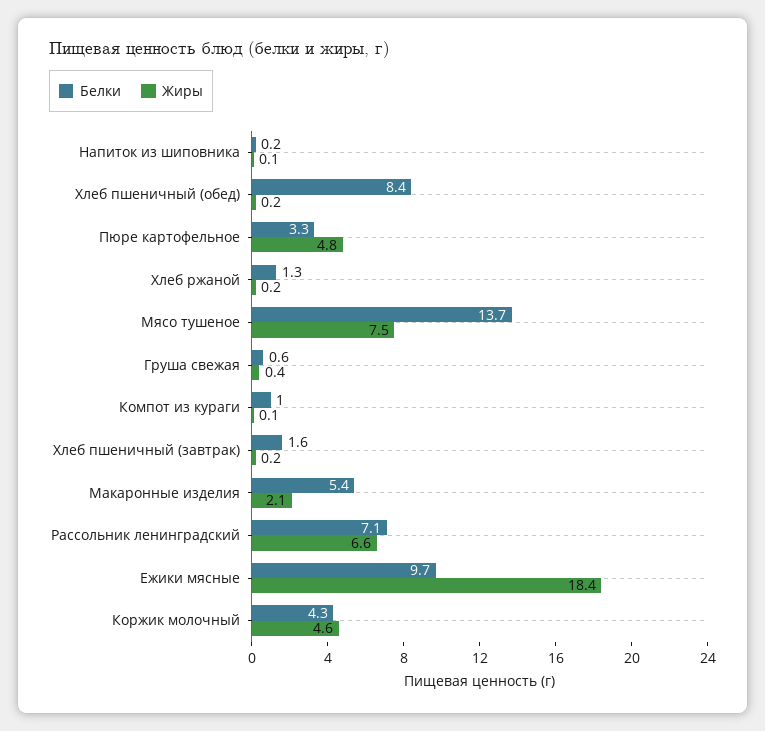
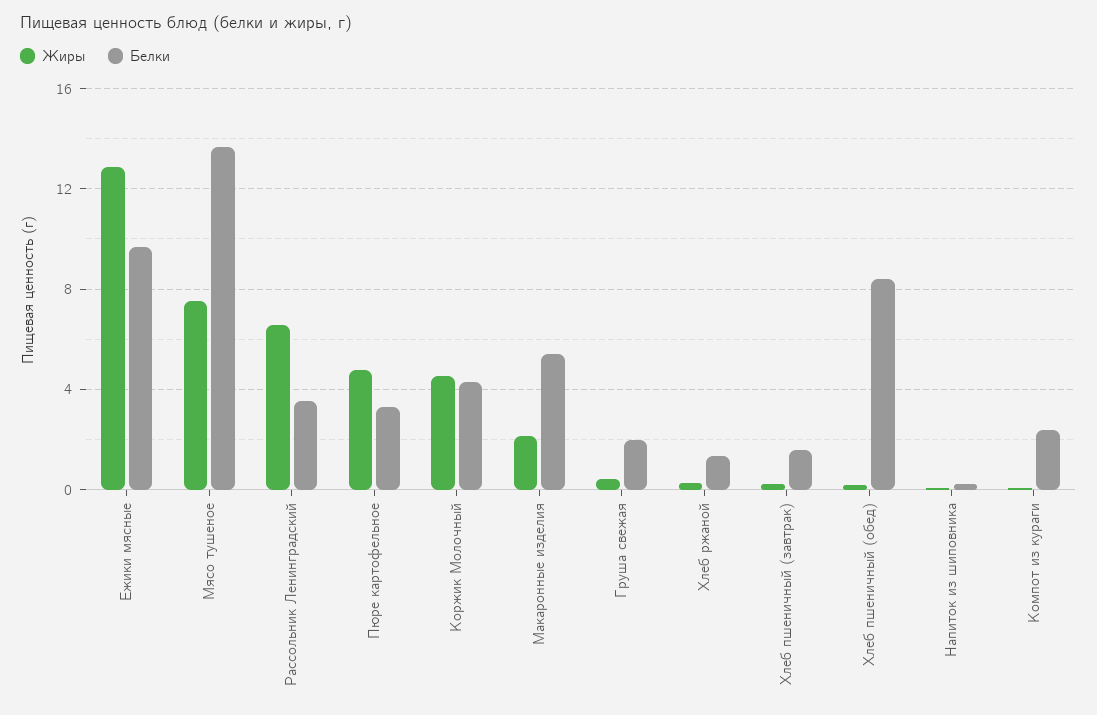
  {
    "Белки": {
      "Напиток из шиповника": 0.2,
      "Хлеб пшеничный (обед)": 8.4,
      "Пюре картофельное": 3.3,
      "Хлеб ржаной": 1.3,
      "Мясо тушеное": 13.7,
-     "Груша свежая": 0.6,
+     "Груша свежая": 2,
-     "Компот из кураги": 1,
+     "Компот из кураги": 2.5,
      "Хлеб пшеничный (завтрак)": 1.6,
      "Макаронные изделия": 5.4,
-     "Рассольник ленинградский": 7.1,
+     "Рассольник ленинградский": 3.5,
      "Ежики мясные": 9.7,
      "Коржик молочный": 4.3
    },
    "Жиры": {
      "Напиток из шиповника": 0.1,
      "Хлеб пшеничный (обед)": 0.2,
      "Пюре картофельное": 4.8,
      "Хлеб ржаной": 0.2,
      "Мясо тушеное": 7.5,
      "Груша свежая": 0.4,
      "Компот из кураги": 0.1,
      "Хлеб пшеничный (завтрак)": 0.2,
      "Макаронные изделия": 2.1,
      "Рассольник ленинградский": 6.6,
-     "Ежики мясные": 18.4,
+     "Ежики мясные": 13,
      "Коржик молочный": 4.6
    }
  }

